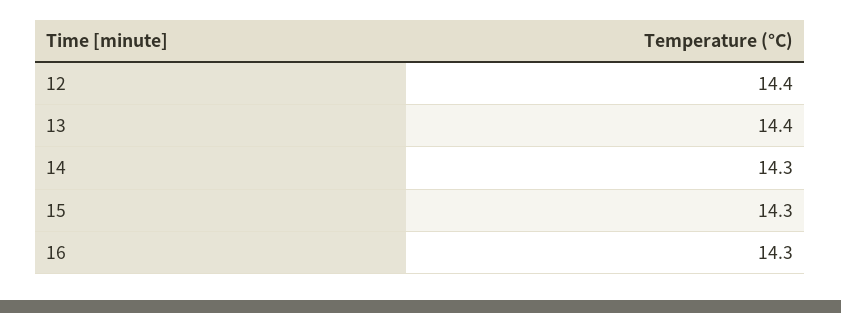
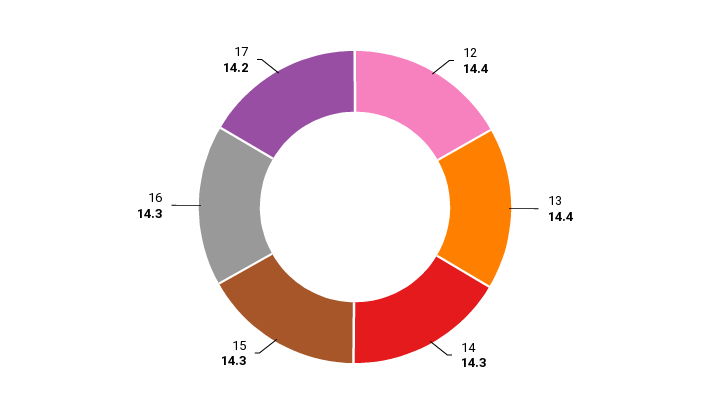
  {
    "12": 14.4,
    "13": 14.4,
    "14": 14.3,
    "15": 14.3,
-   "16": 14.3
+   "16": 14.3,
+   "17": 14.2
  }

